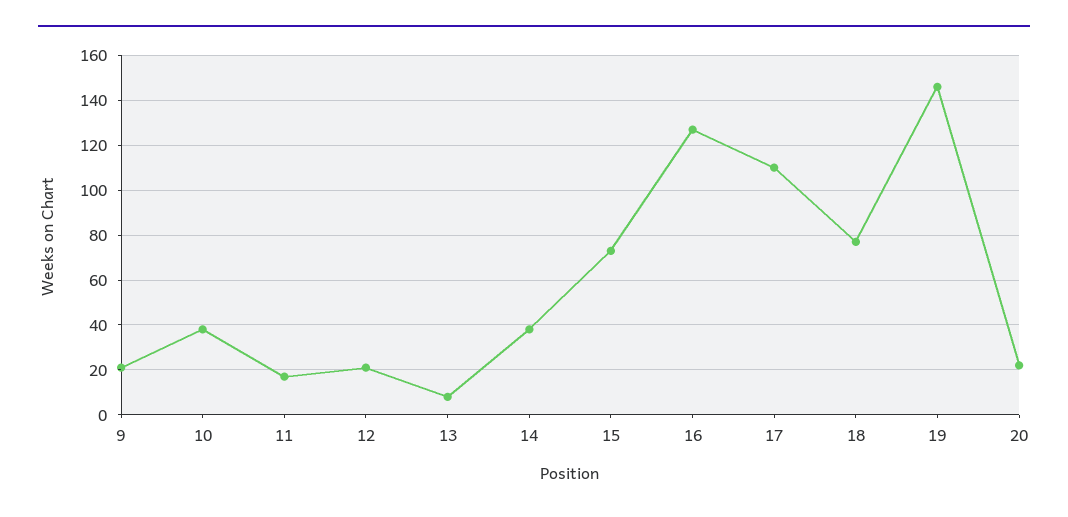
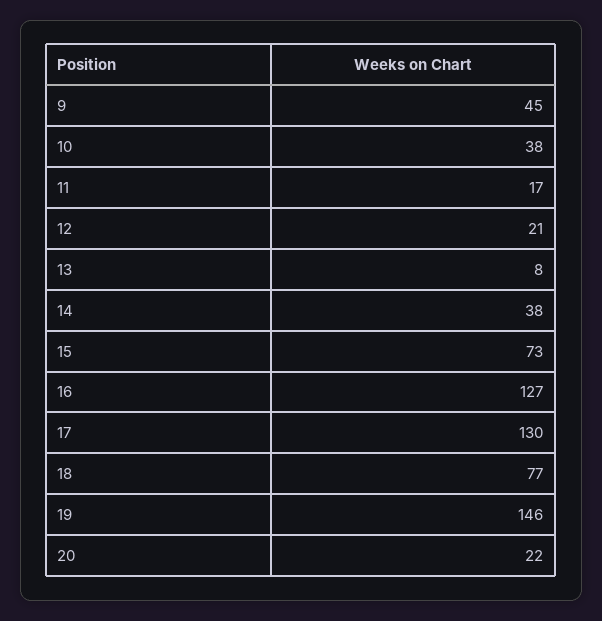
  {
-   "9": 20,
+   "9": 45,
    "10": 38,
    "11": 17,
    "12": 21,
    "13": 8,
    "14": 38,
    "15": 73,
    "16": 127,
-   "17": 110,
+   "17": 130,
    "18": 77,
    "19": 146,
    "20": 22
  }

